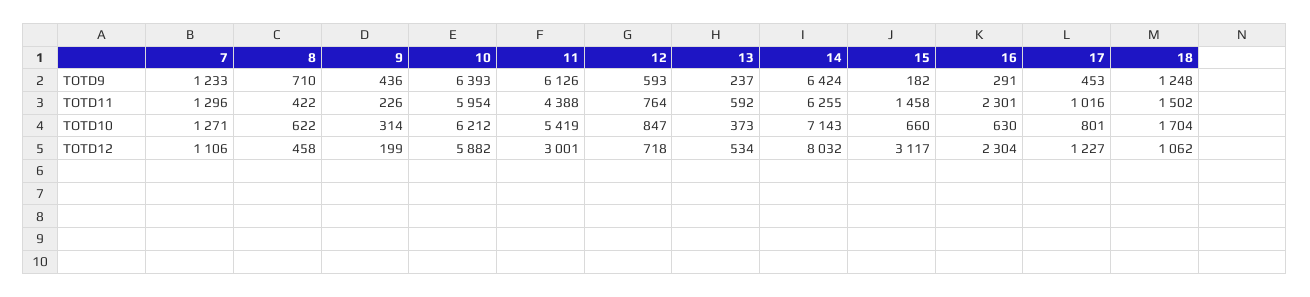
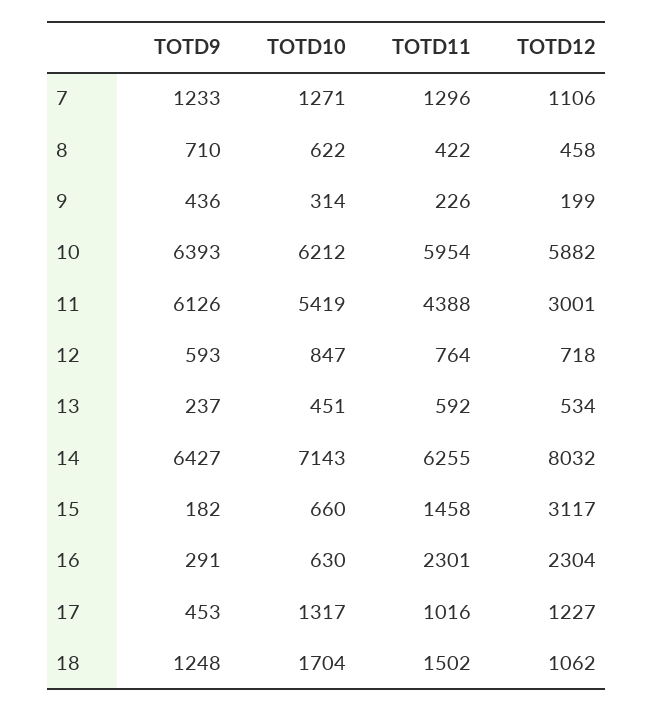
  {
    "7": {
      "TOTD9": 1233,
      "TOTD11": 1296,
      "TOTD10": 1271,
      "TOTD12": 1106
    },
    "8": {
      "TOTD9": 710,
      "TOTD11": 422,
      "TOTD10": 622,
      "TOTD12": 458
    },
    "9": {
      "TOTD9": 436,
      "TOTD11": 226,
      "TOTD10": 314,
      "TOTD12": 199
    },
    "10": {
      "TOTD9": 6393,
      "TOTD11": 5954,
      "TOTD10": 6212,
      "TOTD12": 5882
    },
    "11": {
      "TOTD9": 6126,
      "TOTD11": 4388,
      "TOTD10": 5419,
      "TOTD12": 3001
    },
    "12": {
      "TOTD9": 593,
      "TOTD11": 764,
      "TOTD10": 847,
      "TOTD12": 718
    },
    "13": {
      "TOTD9": 237,
      "TOTD11": 592,
-     "TOTD10": 373,
+     "TOTD10": 451,
      "TOTD12": 534
    },
    "14": {
-     "TOTD9": 6424,
+     "TOTD9": 6427,
      "TOTD11": 6255,
      "TOTD10": 7143,
      "TOTD12": 8032
    },
    "15": {
      "TOTD9": 182,
      "TOTD11": 1458,
      "TOTD10": 660,
      "TOTD12": 3117
    },
    "16": {
      "TOTD9": 291,
      "TOTD11": 2301,
      "TOTD10": 630,
      "TOTD12": 2304
    },
    "17": {
      "TOTD9": 453,
      "TOTD11": 1016,
-     "TOTD10": 801,
+     "TOTD10": 1317,
      "TOTD12": 1227
    },
    "18": {
      "TOTD9": 1248,
      "TOTD11": 1502,
      "TOTD10": 1704,
      "TOTD12": 1062
    }
  }

